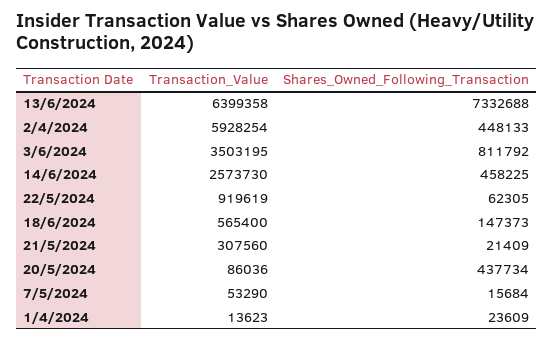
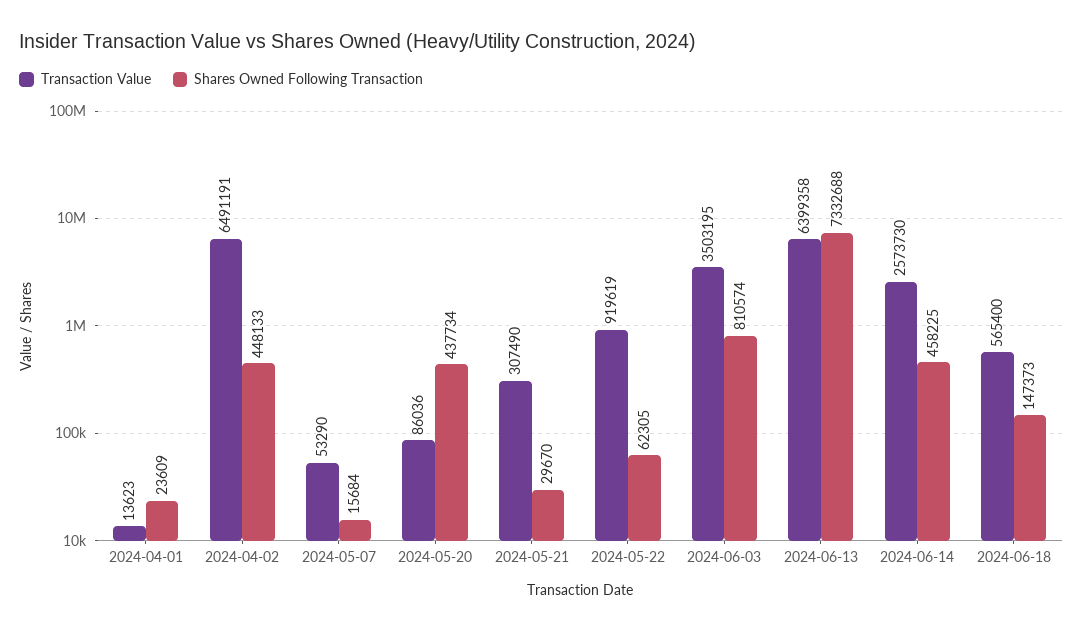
  {
    "Transaction_Value": {
      "13/6/2024": 6399358,
-     "2/4/2024": 5928254,
+     "2/4/2024": 6491191,
      "3/6/2024": 3503195,
      "14/6/2024": 2573730,
      "22/5/2024": 919619,
      "18/6/2024": 565400,
-     "21/5/2024": 307560,
+     "21/5/2024": 307490,
      "20/5/2024": 86036,
      "7/5/2024": 53290,
      "1/4/2024": 13623
    },
    "Shares_Owned_Following_Transaction": {
      "13/6/2024": 7332688,
      "2/4/2024": 448133,
-     "3/6/2024": 811792,
+     "3/6/2024": 810574,
      "14/6/2024": 458225,
      "22/5/2024": 62305,
      "18/6/2024": 147373,
-     "21/5/2024": 21409,
+     "21/5/2024": 29670,
      "20/5/2024": 437734,
      "7/5/2024": 15684,
      "1/4/2024": 23609
    }
  }

